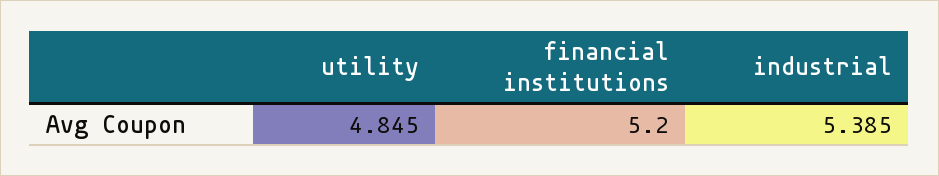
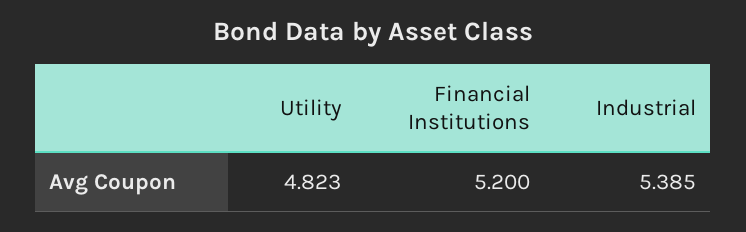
  {
-   "utility": 4.845,
+   "utility": 4.823,
    "financial institutions": 5.2,
    "industrial": 5.385
  }

